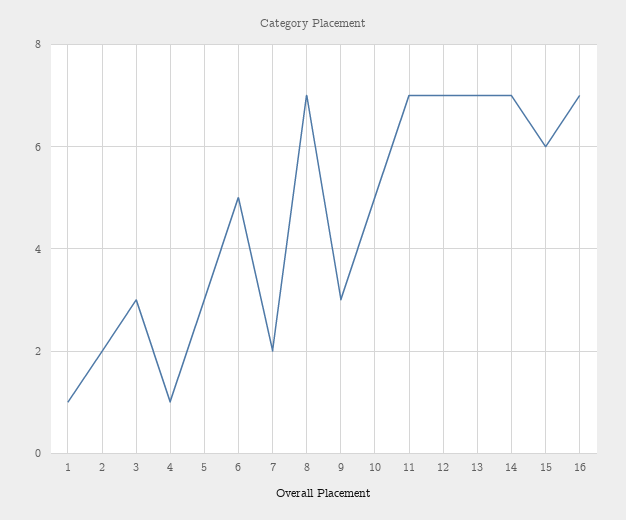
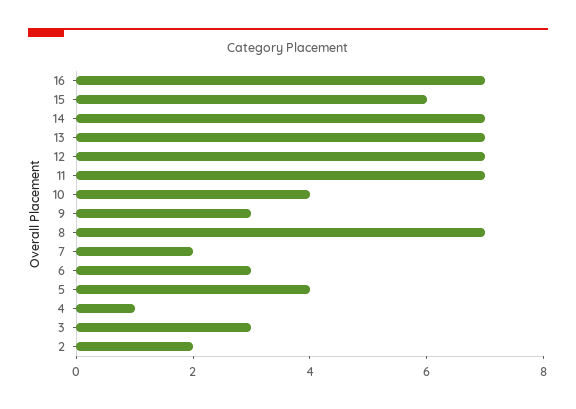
  {
-   "1": 1,
    "2": 2,
    "3": 3,
    "4": 1,
-   "5": 3,
+   "5": 4,
-   "6": 5,
+   "6": 3,
    "7": 2,
    "8": 7,
    "9": 3,
-   "10": 5,
+   "10": 4,
    "11": 7,
    "12": 7,
    "13": 7,
    "14": 7,
    "15": 6,
    "16": 7
  }

